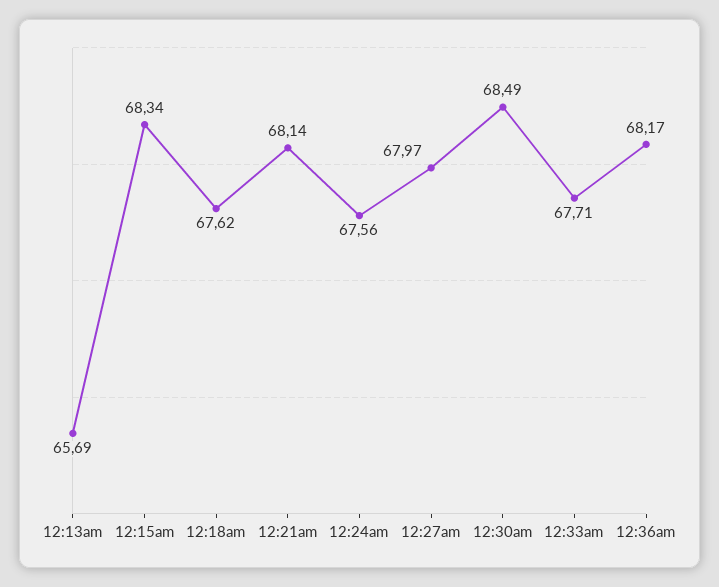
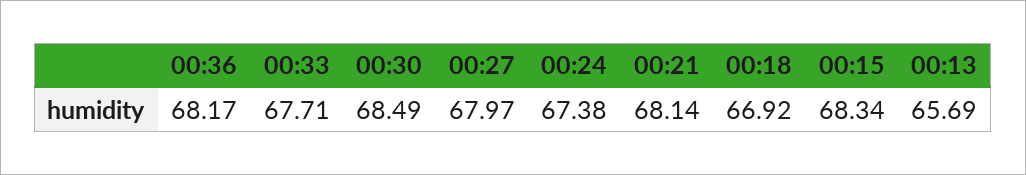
  {
    "12:13am": 65.69,
    "12:15am": 68.34,
-   "12:18am": 67.62,
+   "12:18am": 66.92,
    "12:21am": 68.14,
-   "12:24am": 67.56,
+   "12:24am": 67.38,
    "12:27am": 67.97,
    "12:30am": 68.49,
    "12:33am": 67.71,
    "12:36am": 68.17
  }

